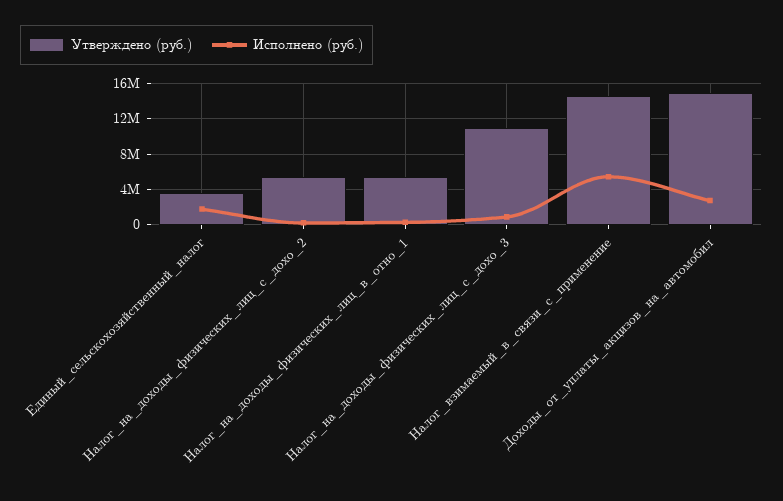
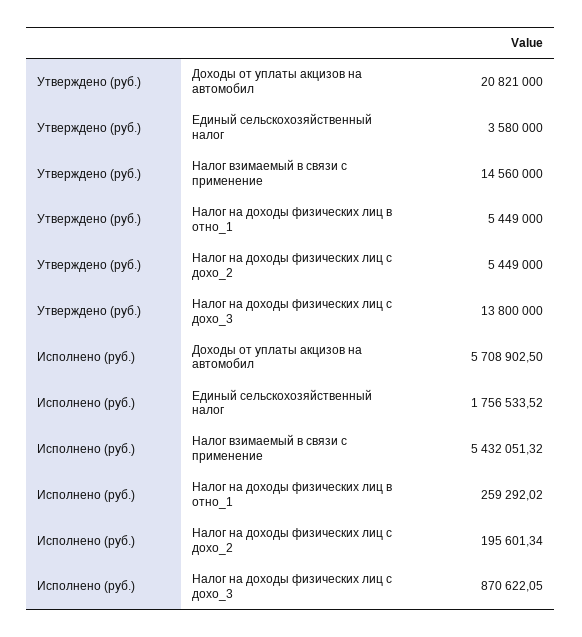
  {
    "Утверждено (руб.)": {
      "Единый_сельскохозяйственный_налог": 3580000,
      "Налог_на_доходы_физических_лиц_с_дохо_2": 5449000,
      "Налог_на_доходы_физических_лиц_в_отно_1": 5449000,
-     "Налог_на_доходы_физических_лиц_с_дохо_3": 11000000,
+     "Налог_на_доходы_физических_лиц_с_дохо_3": 13800000,
      "Налог_взимаемый_в_связи_с_применение": 14560000,
-     "Доходы_от_уплаты_акцизов_на_автомобил": 15000000
+     "Доходы_от_уплаты_акцизов_на_автомобил": 20821000
    },
    "Исполнено (руб.)": {
      "Единый_сельскохозяйственный_налог": 1756533.52,
      "Налог_на_доходы_физических_лиц_с_дохо_2": 195601.34,
      "Налог_на_доходы_физических_лиц_в_отно_1": 259292.02,
      "Налог_на_доходы_физических_лиц_с_дохо_3": 870622.05,
      "Налог_взимаемый_в_связи_с_применение": 5432051.32,
-     "Доходы_от_уплаты_акцизов_на_автомобил": 3000000
+     "Доходы_от_уплаты_акцизов_на_автомобил": 5708902.5
    }
  }

